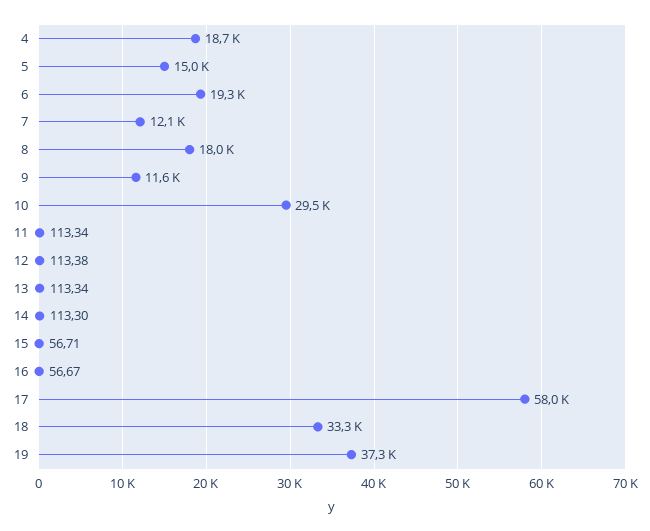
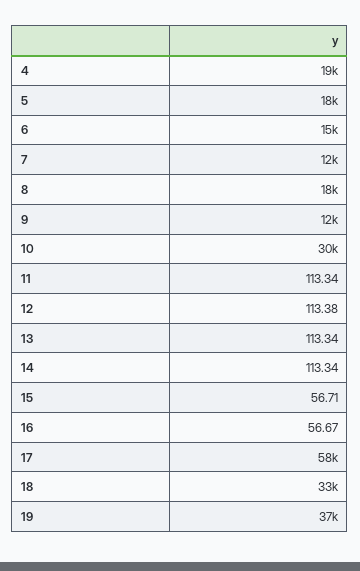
  {
    "4": 18700,
-   "5": 15000,
+   "5": 18000,
-   "6": 19300,
+   "6": 15000,
    "7": 12100,
    "8": 18000,
    "9": 11600,
    "10": 29500,
    "11": 113.34,
    "12": 113.38,
    "13": 113.34,
-   "14": 113.3,
+   "14": 113.34,
    "15": 56.71,
    "16": 56.67,
    "17": 58000,
    "18": 33300,
    "19": 37300
  }

